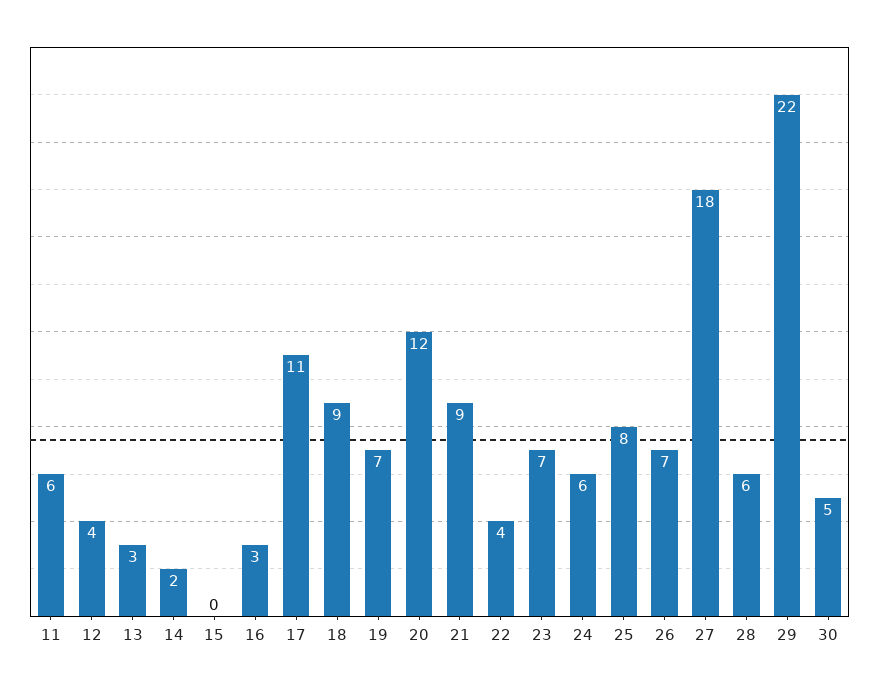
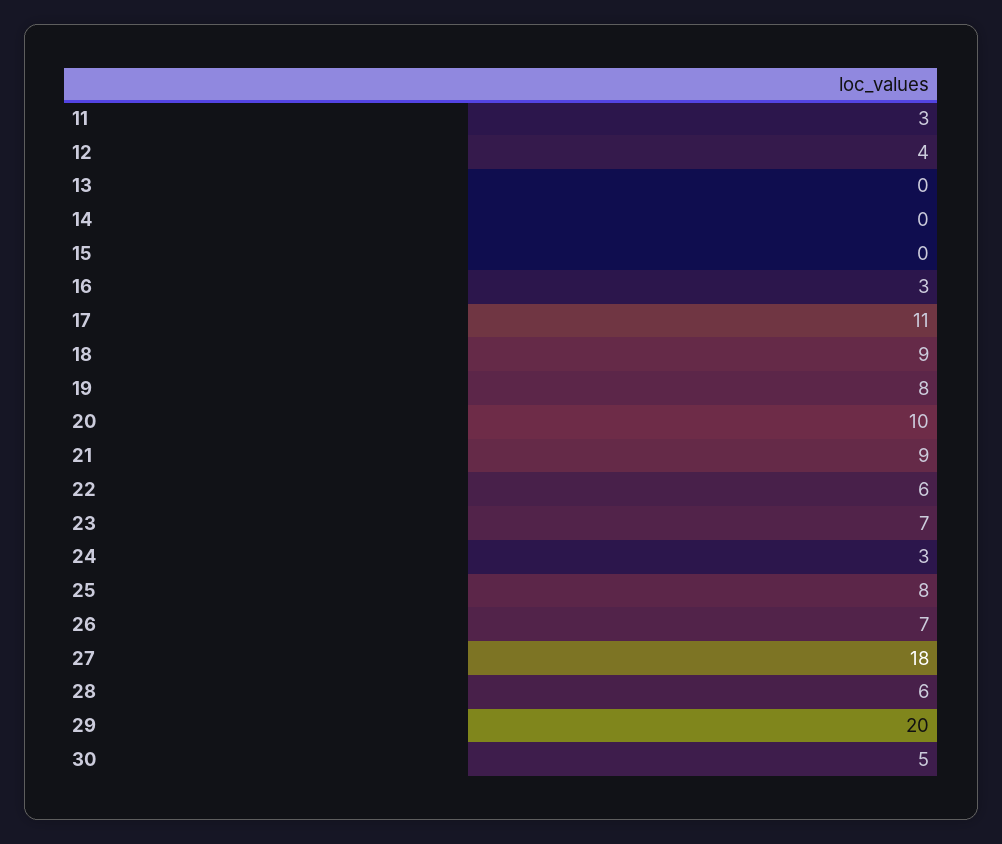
  {
-   "11": 6,
+   "11": 3,
    "12": 4,
-   "13": 3,
+   "13": 0,
-   "14": 2,
+   "14": 0,
    "15": 0,
    "16": 3,
    "17": 11,
    "18": 9,
-   "19": 7,
+   "19": 8,
-   "20": 12,
+   "20": 10,
    "21": 9,
-   "22": 4,
+   "22": 6,
    "23": 7,
-   "24": 6,
+   "24": 3,
    "25": 8,
    "26": 7,
    "27": 18,
    "28": 6,
-   "29": 22,
+   "29": 20,
    "30": 5
  }

